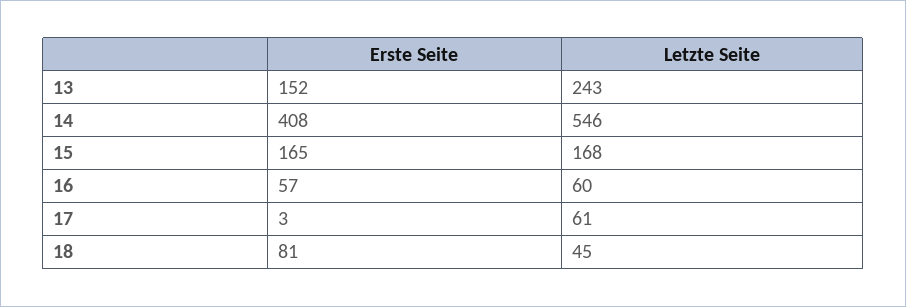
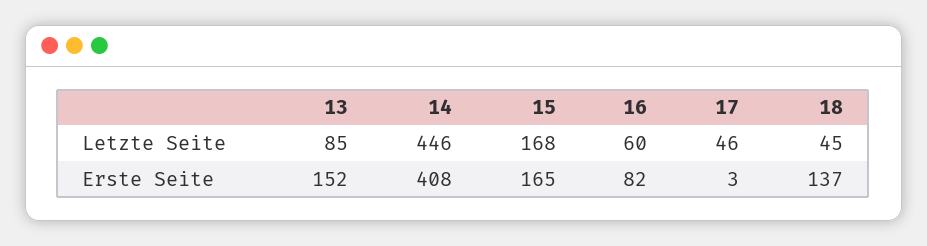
  {
    "Erste Seite": {
      "13": 152,
      "14": 408,
      "15": 165,
-     "16": 57,
+     "16": 82,
      "17": 3,
-     "18": 81
+     "18": 137
    },
    "Letzte Seite": {
-     "13": 243,
+     "13": 85,
-     "14": 546,
+     "14": 446,
      "15": 168,
      "16": 60,
-     "17": 61,
+     "17": 46,
      "18": 45
    }
  }

